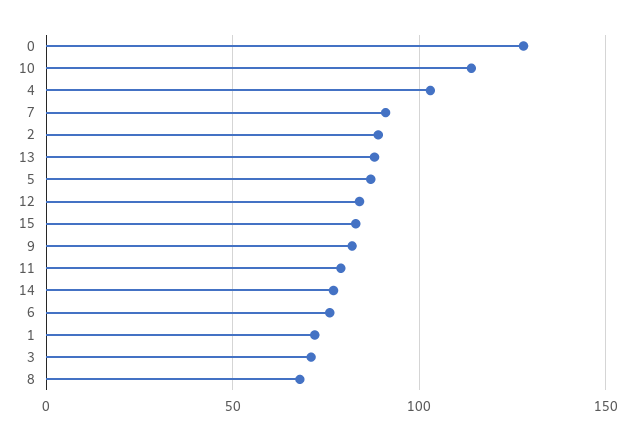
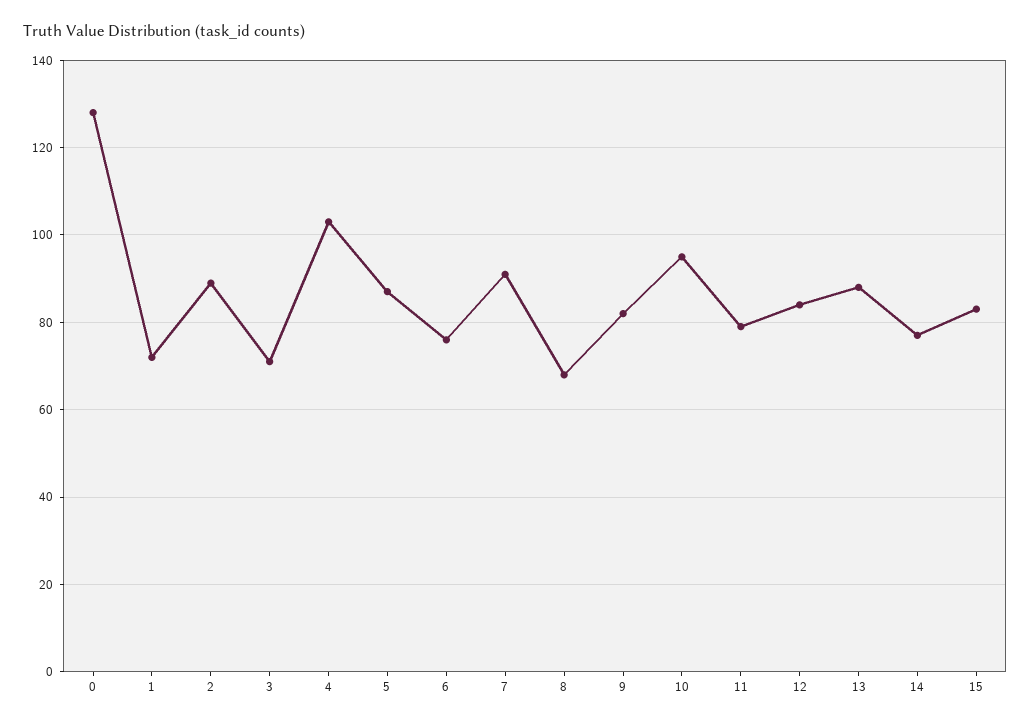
  {
    "0": 130,
-   "10": 115,
+   "10": 95,
    "4": 105,
    "7": 90,
    "2": 90,
    "13": 90,
    "5": 85,
    "12": 85,
    "15": 85,
    "9": 80,
    "11": 80,
    "14": 75,
    "6": 75,
    "1": 70,
    "3": 70,
    "8": 70
  }

